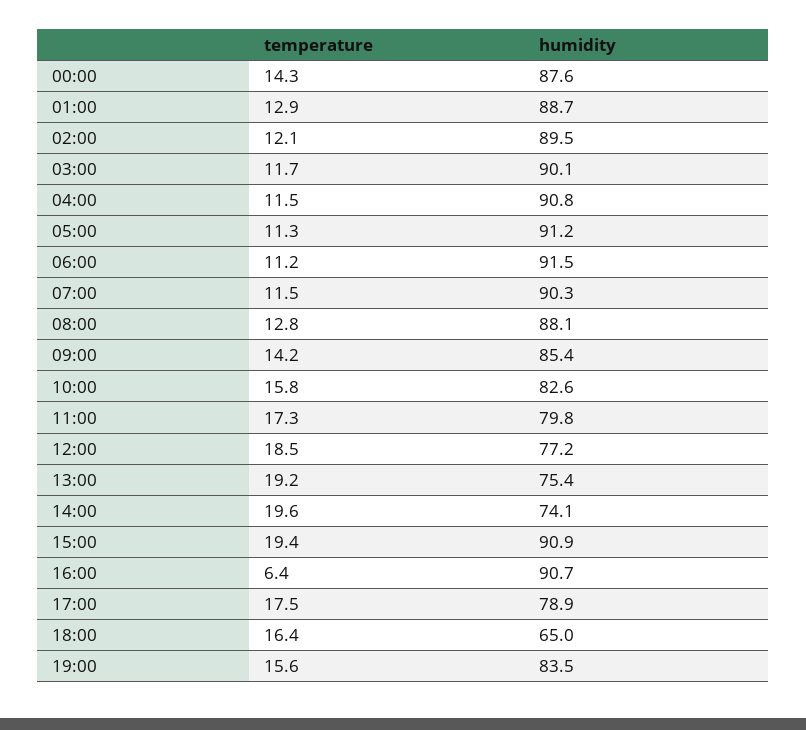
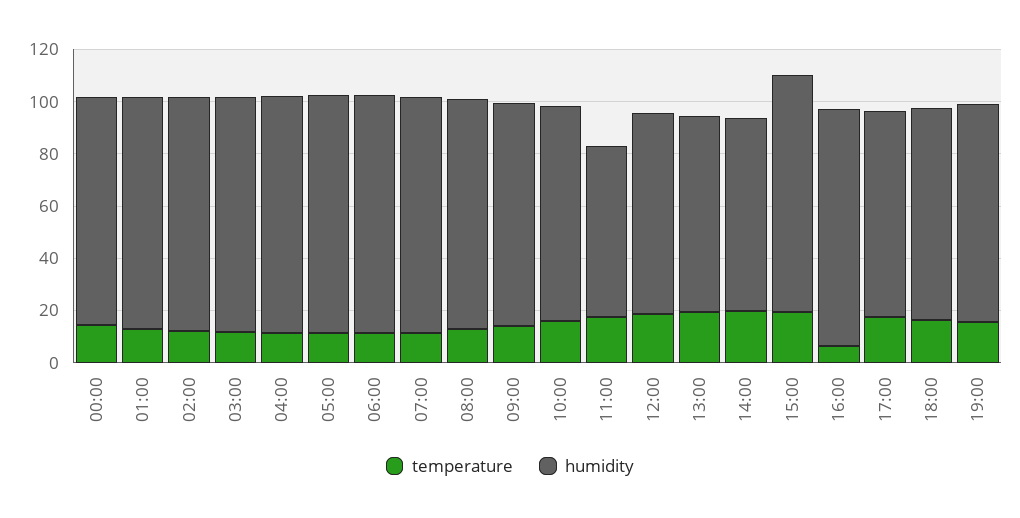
  {
    "temperature": {
      "00:00": 14.3,
      "01:00": 12.9,
      "02:00": 12.1,
      "03:00": 11.7,
      "04:00": 11.5,
      "05:00": 11.3,
      "06:00": 11.2,
      "07:00": 11.5,
      "08:00": 12.8,
      "09:00": 14.2,
      "10:00": 15.8,
      "11:00": 17.3,
      "12:00": 18.5,
      "13:00": 19.2,
      "14:00": 19.6,
      "15:00": 19.4,
      "16:00": 6.4,
      "17:00": 17.5,
      "18:00": 16.4,
      "19:00": 15.6
    },
    "humidity": {
      "00:00": 87.6,
      "01:00": 88.7,
      "02:00": 89.5,
      "03:00": 90.1,
      "04:00": 90.8,
      "05:00": 91.2,
      "06:00": 91.5,
      "07:00": 90.3,
      "08:00": 88.1,
      "09:00": 85.4,
      "10:00": 82.6,
-     "11:00": 79.8,
+     "11:00": 65,
      "12:00": 77.2,
      "13:00": 75.4,
      "14:00": 74.1,
      "15:00": 90.9,
      "16:00": 90.7,
      "17:00": 78.9,
-     "18:00": 65,
+     "18:00": 80,
      "19:00": 83.5
    }
  }

